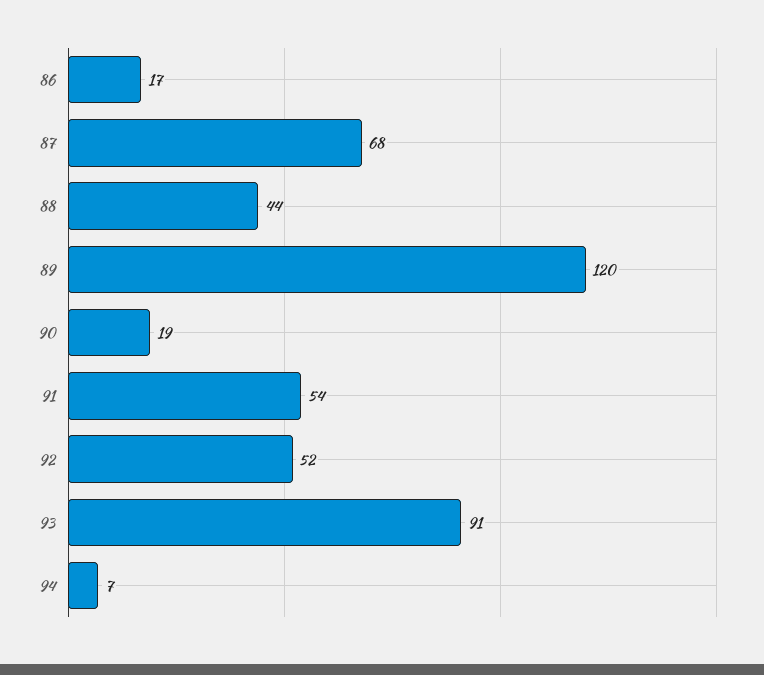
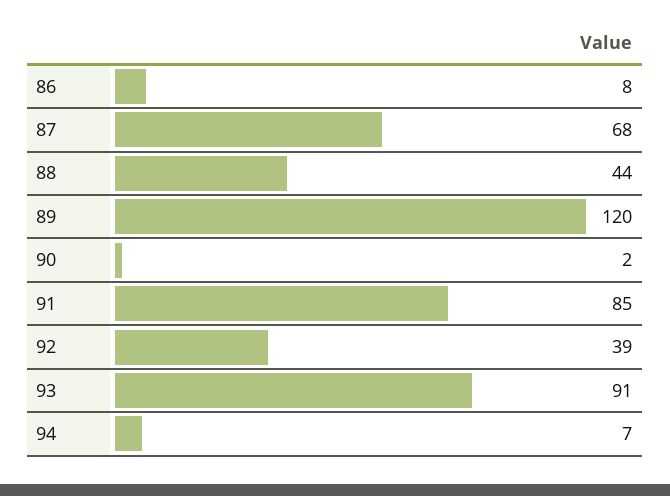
  {
-   "86": 17,
+   "86": 8,
    "87": 68,
    "88": 44,
    "89": 120,
-   "90": 19,
+   "90": 2,
-   "91": 54,
+   "91": 85,
-   "92": 52,
+   "92": 39,
    "93": 91,
    "94": 7
  }

